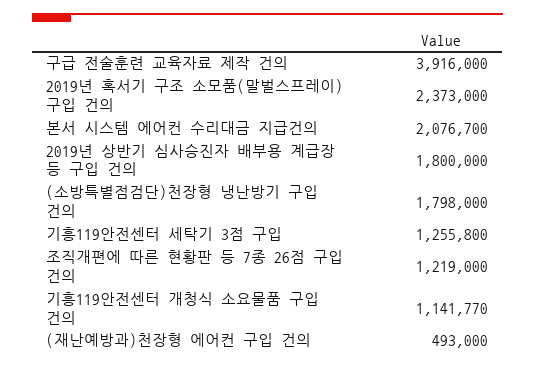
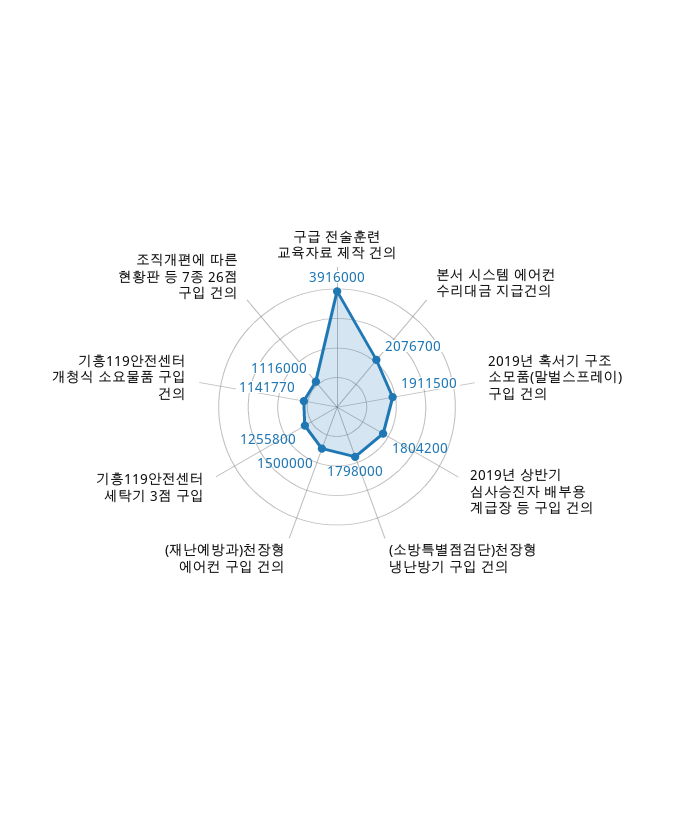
  {
    "구급 전술훈련 교육자료 제작 건의": 3916000,
-   "2019년 혹서기 구조 소모품(말벌스프레이) 구입 건의": 2373000,
+   "2019년 혹서기 구조 소모품(말벌스프레이) 구입 건의": 1911500,
    "본서 시스템 에어컨 수리대금 지급건의": 2076700,
-   "2019년 상반기 심사승진자 배부용 계급장 등 구입 건의": 1800000,
+   "2019년 상반기 심사승진자 배부용 계급장 등 구입 건의": 1804200,
    "(소방특별점검단)천장형 냉난방기 구입 건의": 1798000,
    "기흥119안전센터 세탁기 3점 구입": 1255800,
-   "조직개편에 따른 현황판 등 7종 26점 구입 건의": 1219000,
+   "조직개편에 따른 현황판 등 7종 26점 구입 건의": 1116000,
    "기흥119안전센터 개청식 소요물품 구입 건의": 1141770,
-   "(재난예방과)천장형 에어컨 구입 건의": 493000
+   "(재난예방과)천장형 에어컨 구입 건의": 1500000
  }

